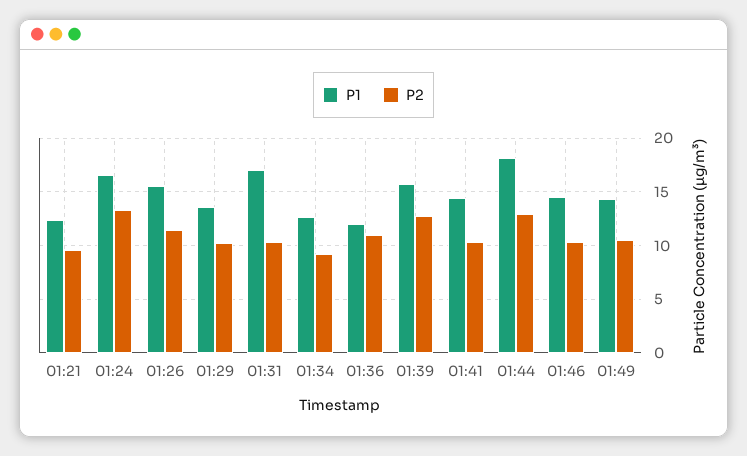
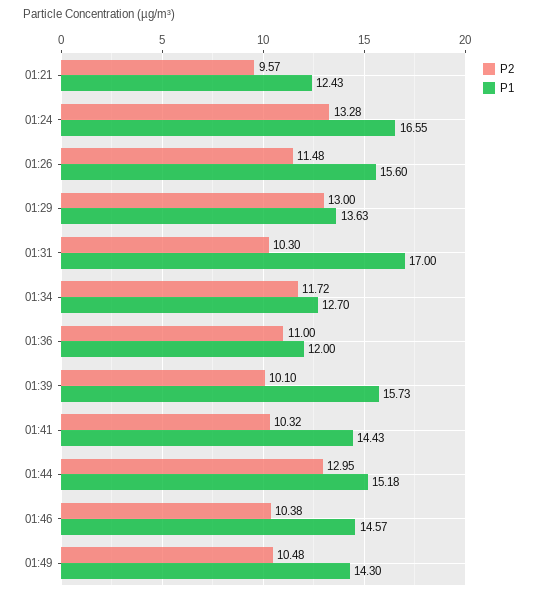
  {
    "P1": {
      "01:21": 12.43,
      "01:24": 16.55,
      "01:26": 15.6,
      "01:29": 13.63,
      "01:31": 17,
      "01:34": 12.7,
      "01:36": 12,
      "01:39": 15.73,
      "01:41": 14.43,
-     "01:44": 18,
+     "01:44": 15.18,
      "01:46": 14.57,
      "01:49": 14.3
    },
    "P2": {
      "01:21": 9.57,
      "01:24": 13.28,
      "01:26": 11.48,
-     "01:29": 10,
+     "01:29": 13,
      "01:31": 10.3,
-     "01:34": 9,
+     "01:34": 11.72,
      "01:36": 11,
-     "01:39": 13,
+     "01:39": 10.1,
      "01:41": 10.32,
      "01:44": 12.95,
      "01:46": 10.38,
      "01:49": 10.48
    }
  }

